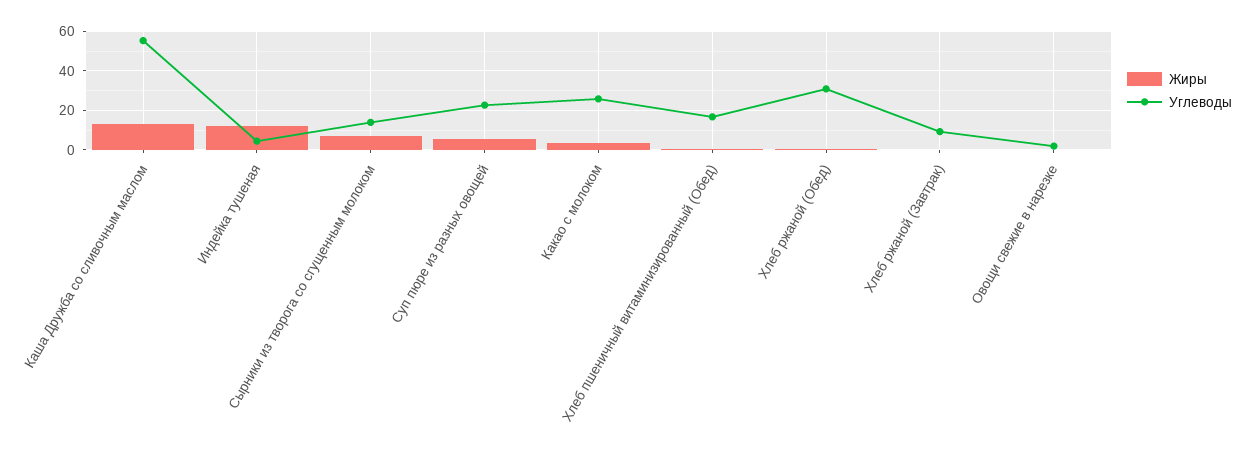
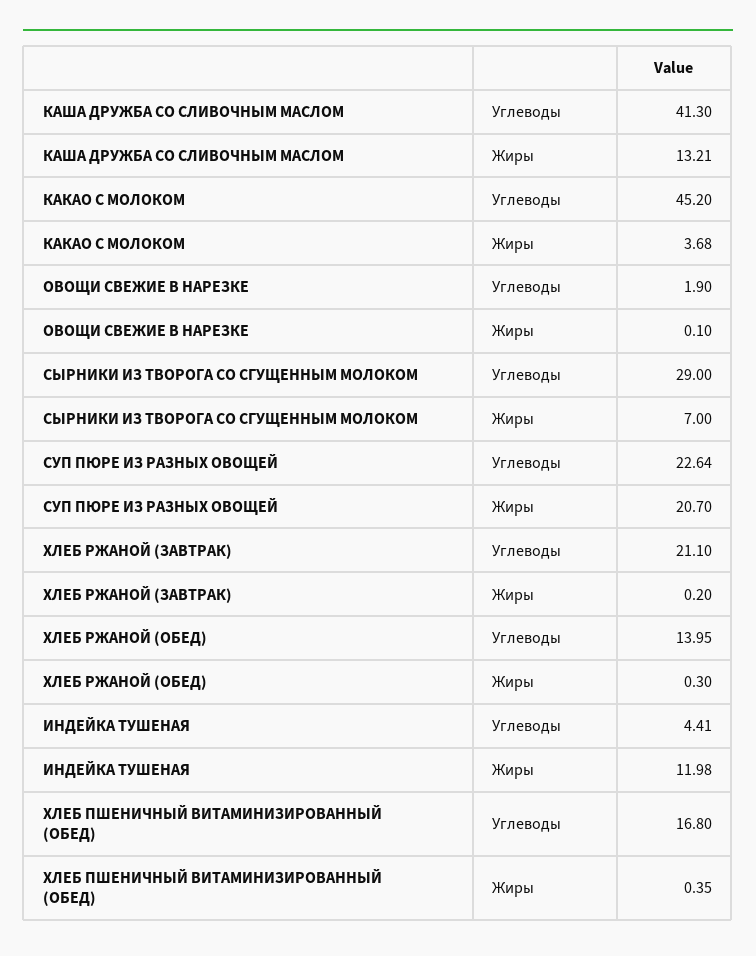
  {
    "Жиры": {
      "Каша Дружба со сливочным маслом": 13.21,
      "Индейка тушеная": 11.98,
      "Сырники из творога со сгущенным молоком": 7,
-     "Суп пюре из разных овощей": 5,
+     "Суп пюре из разных овощей": 20.7,
      "Какао с молоком": 3.68,
      "Хлеб пшеничный витаминизированный (Обед)": 0.35,
      "Хлеб ржаной (Обед)": 0.3,
      "Хлеб ржаной (Завтрак)": 0.2,
      "Овощи свежие в нарезке": 0.1
    },
    "Углеводы": {
-     "Каша Дружба со сливочным маслом": 55,
+     "Каша Дружба со сливочным маслом": 41.3,
      "Индейка тушеная": 4.41,
-     "Сырники из творога со сгущенным молоком": 15,
+     "Сырники из творога со сгущенным молоком": 29,
      "Суп пюре из разных овощей": 22.64,
-     "Какао с молоком": 25,
+     "Какао с молоком": 45.2,
      "Хлеб пшеничный витаминизированный (Обед)": 16.8,
-     "Хлеб ржаной (Обед)": 30,
+     "Хлеб ржаной (Обед)": 13.95,
-     "Хлеб ржаной (Завтрак)": 10,
+     "Хлеб ржаной (Завтрак)": 21.1,
      "Овощи свежие в нарезке": 1.9
    }
  }

